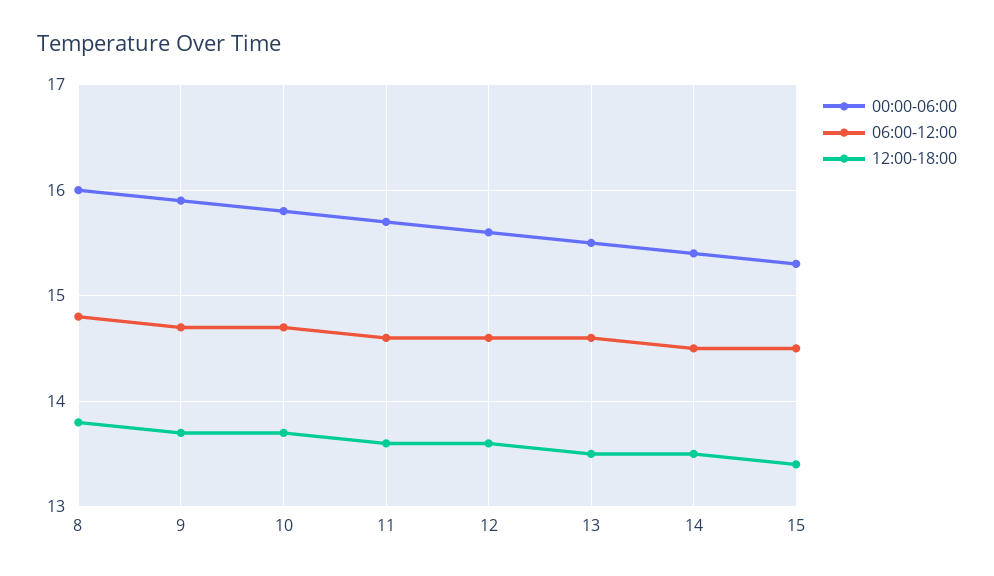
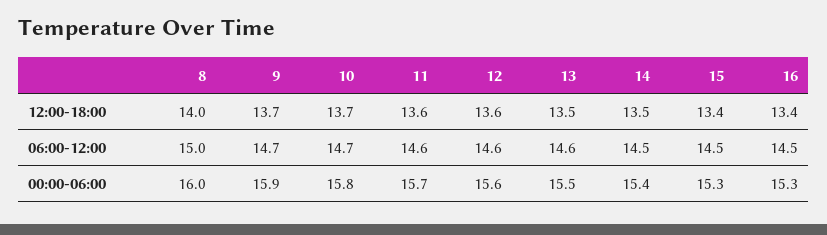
  {
    "00:00-06:00": {
      "8": 16,
      "9": 15.9,
      "10": 15.8,
      "11": 15.7,
      "12": 15.6,
      "13": 15.5,
      "14": 15.4,
-     "15": 15.3
+     "15": 15.3,
+     "16": 15.3
    },
    "06:00-12:00": {
-     "8": 14.8,
+     "8": 15,
      "9": 14.7,
      "10": 14.7,
      "11": 14.6,
      "12": 14.6,
      "13": 14.6,
      "14": 14.5,
-     "15": 14.5
+     "15": 14.5,
+     "16": 14.5
    },
    "12:00-18:00": {
-     "8": 13.8,
+     "8": 14,
      "9": 13.7,
      "10": 13.7,
      "11": 13.6,
      "12": 13.6,
      "13": 13.5,
      "14": 13.5,
-     "15": 13.4
+     "15": 13.4,
+     "16": 13.4
    }
  }

